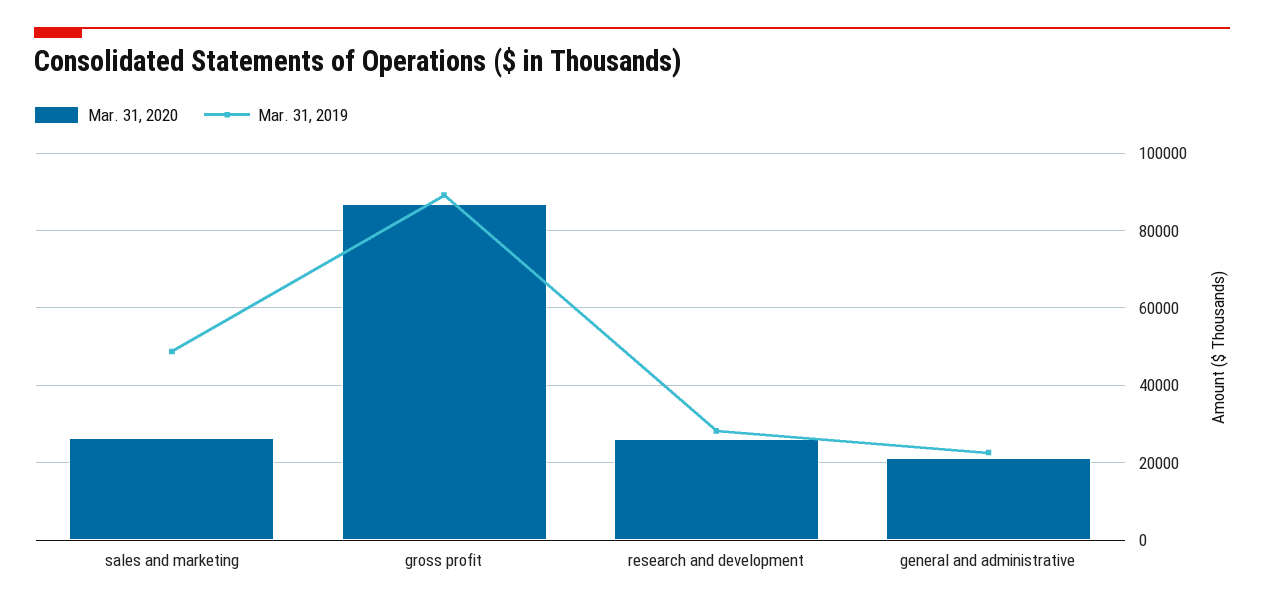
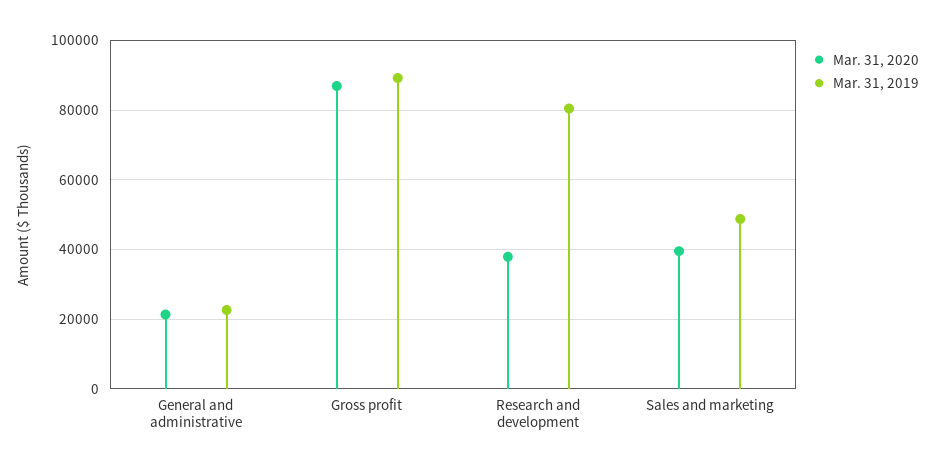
  {
    "Mar. 31, 2020": {
-     "sales and marketing": 26000,
+     "sales and marketing": 40000,
      "gross profit": 86000,
-     "research and development": 26000,
+     "research and development": 38000,
      "general and administrative": 22000
    },
    "Mar. 31, 2019": {
      "sales and marketing": 48000,
      "gross profit": 90000,
-     "research and development": 28000,
+     "research and development": 80000,
      "general and administrative": 22000
    }
  }

